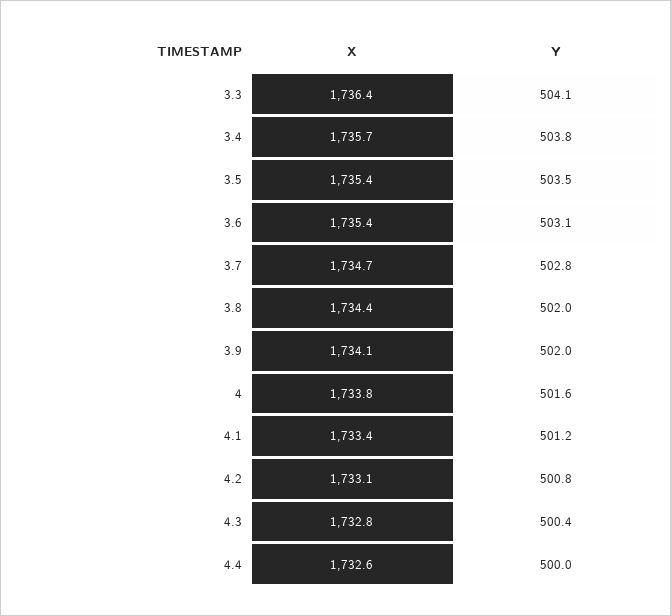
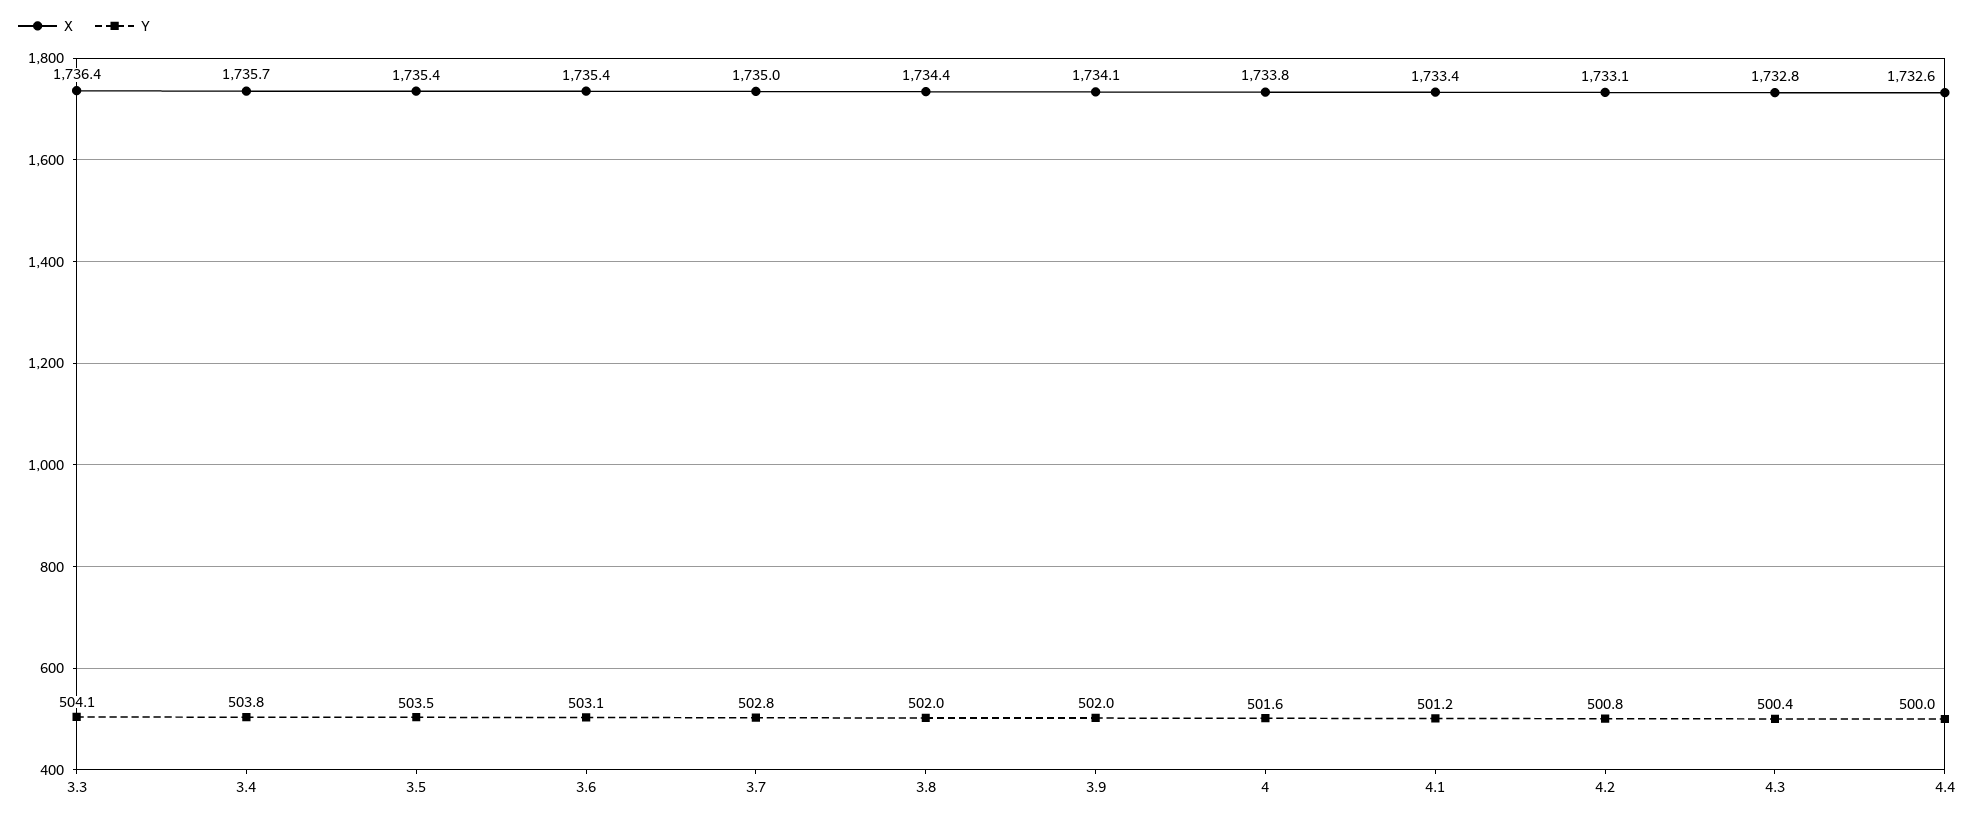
  {
    "X": {
      "3.3": 1736.4,
      "3.4": 1735.7,
      "3.5": 1735.4,
      "3.6": 1735.4,
-     "3.7": 1734.7,
+     "3.7": 1735,
      "3.8": 1734.4,
      "3.9": 1734.1,
      "4": 1733.8,
      "4.1": 1733.4,
      "4.2": 1733.1,
      "4.3": 1732.8,
      "4.4": 1732.6
    },
    "Y": {
      "3.3": 504.1,
      "3.4": 503.8,
      "3.5": 503.5,
      "3.6": 503.1,
      "3.7": 502.8,
      "3.8": 502,
      "3.9": 502,
      "4": 501.6,
      "4.1": 501.2,
      "4.2": 500.8,
      "4.3": 500.4,
      "4.4": 500
    }
  }

